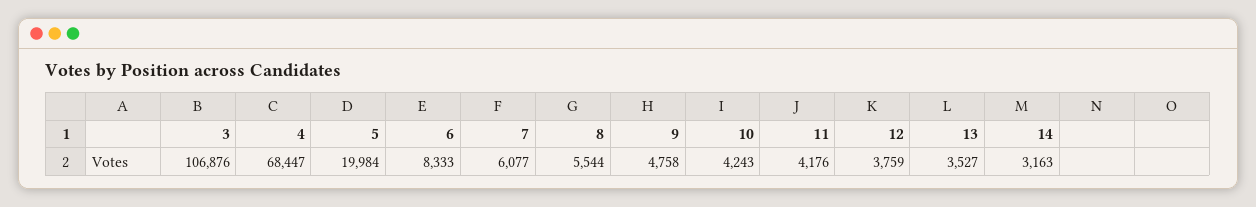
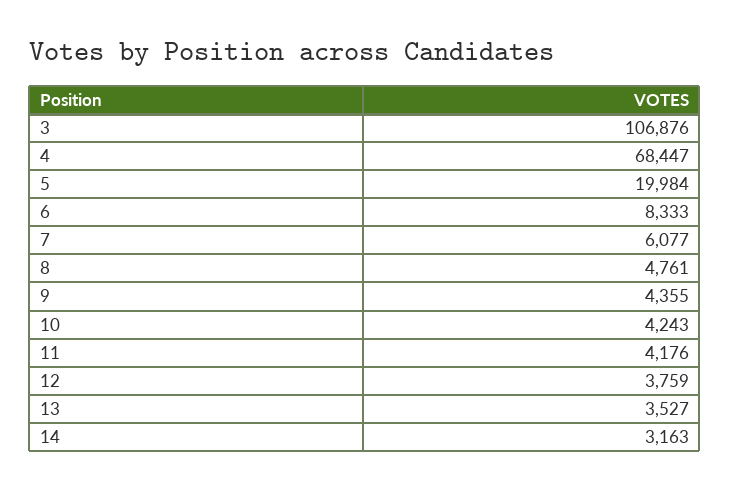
  {
    "3": 106876,
    "4": 68447,
    "5": 19984,
    "6": 8333,
    "7": 6077,
-   "8": 5544,
+   "8": 4761,
-   "9": 4758,
+   "9": 4355,
    "10": 4243,
    "11": 4176,
    "12": 3759,
    "13": 3527,
    "14": 3163
  }

